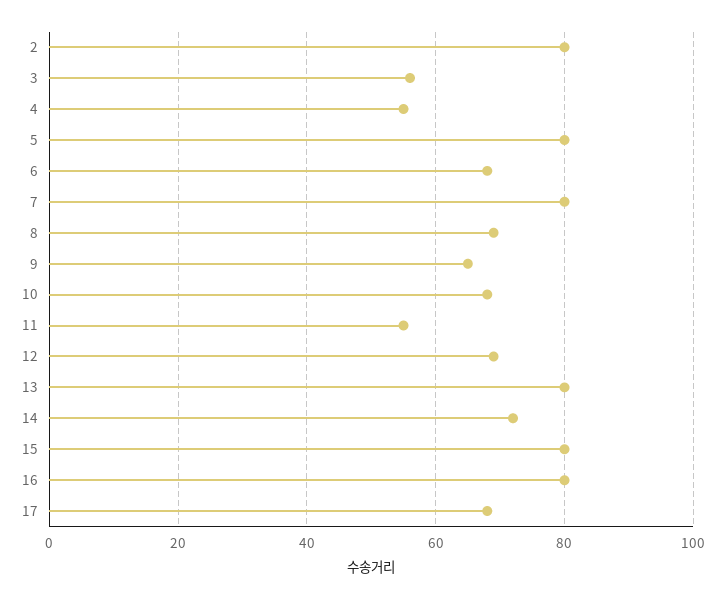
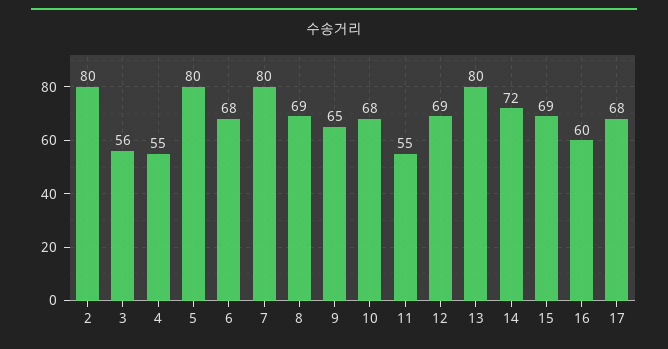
  {
    "2": 80,
    "3": 56,
    "4": 55,
    "5": 80,
    "6": 68,
    "7": 80,
    "8": 69,
    "9": 65,
    "10": 68,
    "11": 55,
    "12": 69,
    "13": 80,
    "14": 72,
-   "15": 80,
+   "15": 69,
-   "16": 80,
+   "16": 60,
    "17": 68
  }

